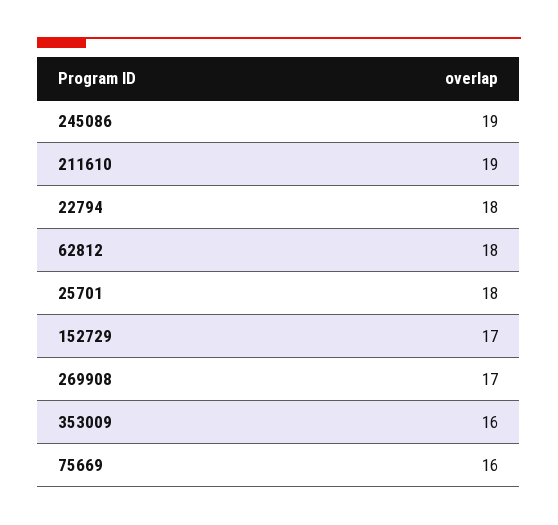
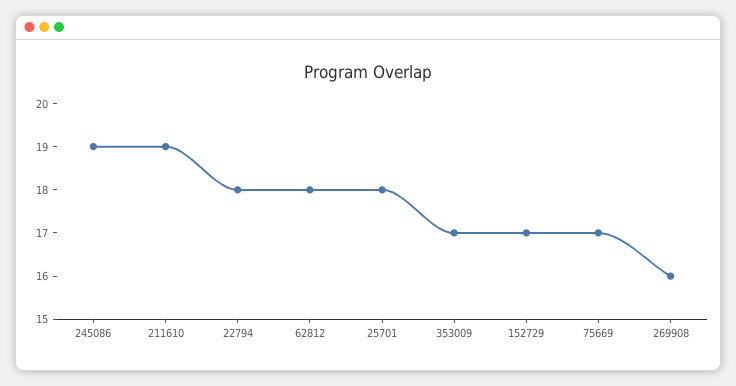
  {
    "245086": 19,
    "211610": 19,
    "22794": 18,
    "62812": 18,
    "25701": 18,
    "152729": 17,
-   "269908": 17,
+   "269908": 16,
-   "353009": 16,
+   "353009": 17,
-   "75669": 16
+   "75669": 17
  }

